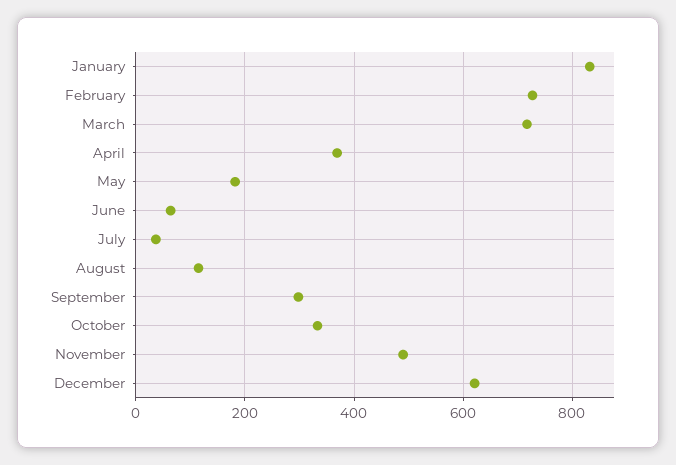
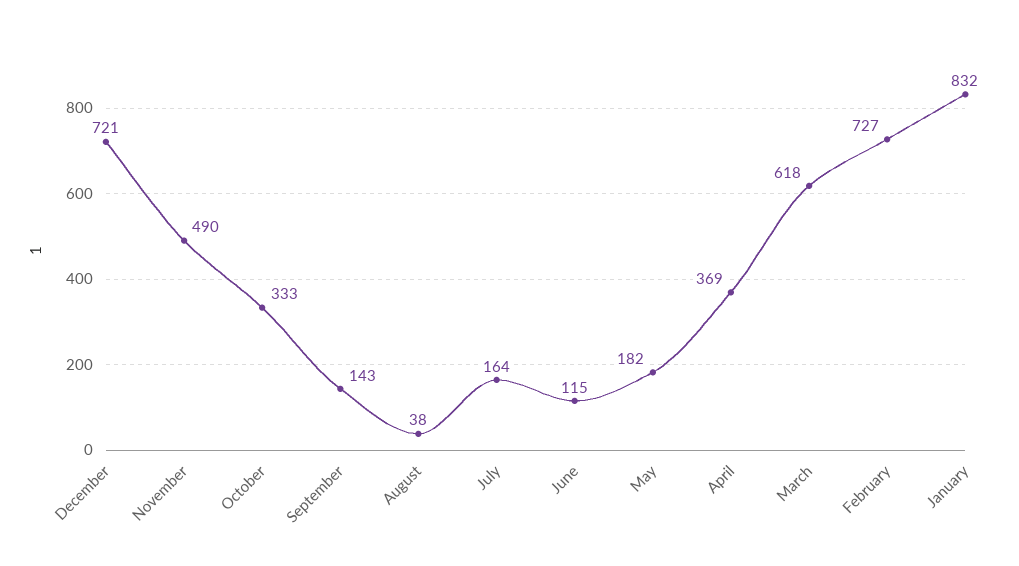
  {
    "January": 832,
    "February": 727,
-   "March": 720,
+   "March": 618,
    "April": 369,
    "May": 182,
-   "June": 60,
+   "June": 115,
-   "July": 40,
+   "July": 164,
-   "August": 120,
+   "August": 38,
-   "September": 300,
+   "September": 143,
    "October": 333,
    "November": 490,
-   "December": 620
+   "December": 721
  }

